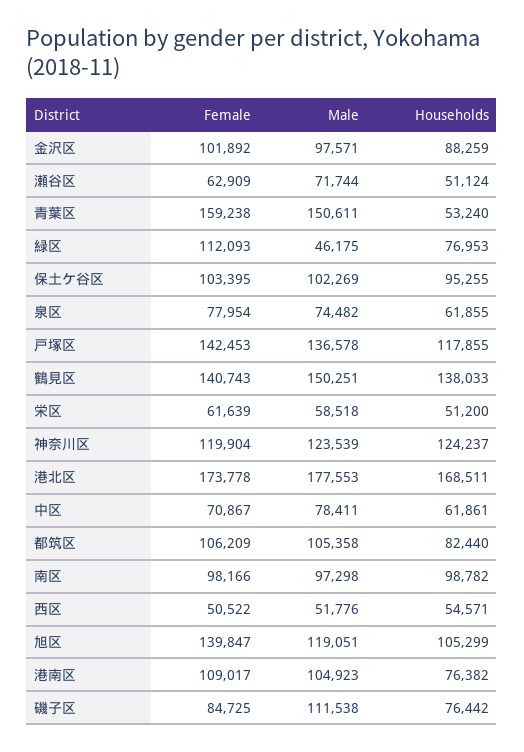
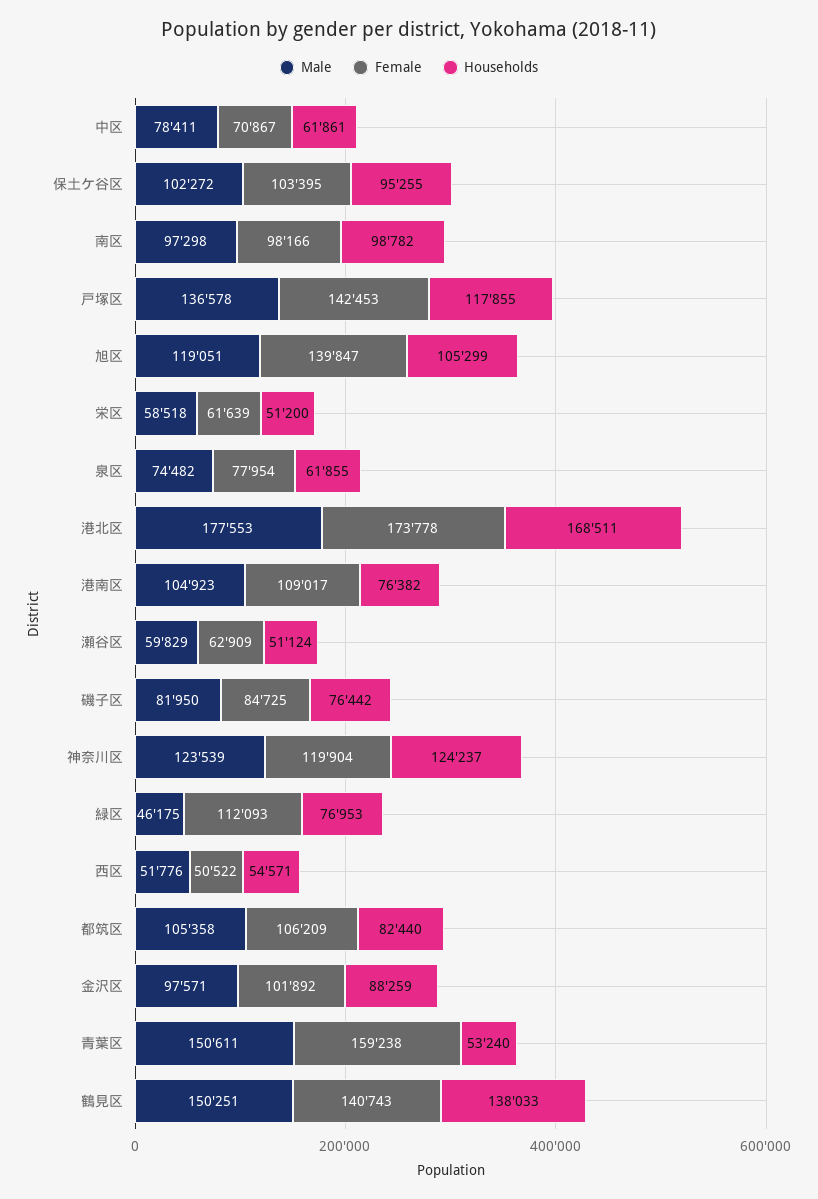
  {
    "Female": {
      "金沢区": 101892,
      "瀬谷区": 62909,
      "青葉区": 159238,
      "緑区": 112093,
      "保土ケ谷区": 103395,
      "泉区": 77954,
      "戸塚区": 142453,
      "鶴見区": 140743,
      "栄区": 61639,
      "神奈川区": 119904,
      "港北区": 173778,
      "中区": 70867,
      "都筑区": 106209,
      "南区": 98166,
      "西区": 50522,
      "旭区": 139847,
      "港南区": 109017,
      "磯子区": 84725
    },
    "Male": {
      "金沢区": 97571,
-     "瀬谷区": 71744,
+     "瀬谷区": 59829,
      "青葉区": 150611,
      "緑区": 46175,
-     "保土ケ谷区": 102269,
+     "保土ケ谷区": 102272,
      "泉区": 74482,
      "戸塚区": 136578,
      "鶴見区": 150251,
      "栄区": 58518,
      "神奈川区": 123539,
      "港北区": 177553,
      "中区": 78411,
      "都筑区": 105358,
      "南区": 97298,
      "西区": 51776,
      "旭区": 119051,
      "港南区": 104923,
-     "磯子区": 111538
+     "磯子区": 81950
    },
    "Households": {
      "金沢区": 88259,
      "瀬谷区": 51124,
      "青葉区": 53240,
      "緑区": 76953,
      "保土ケ谷区": 95255,
      "泉区": 61855,
      "戸塚区": 117855,
      "鶴見区": 138033,
      "栄区": 51200,
      "神奈川区": 124237,
      "港北区": 168511,
      "中区": 61861,
      "都筑区": 82440,
      "南区": 98782,
      "西区": 54571,
      "旭区": 105299,
      "港南区": 76382,
      "磯子区": 76442
    }
  }

